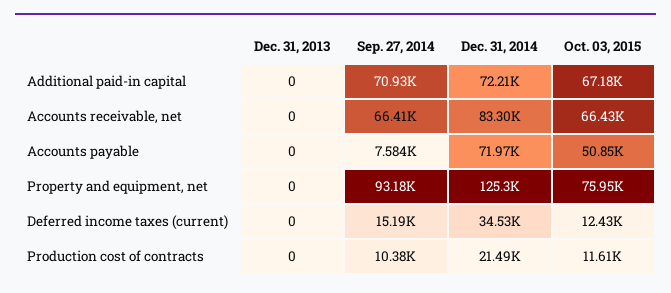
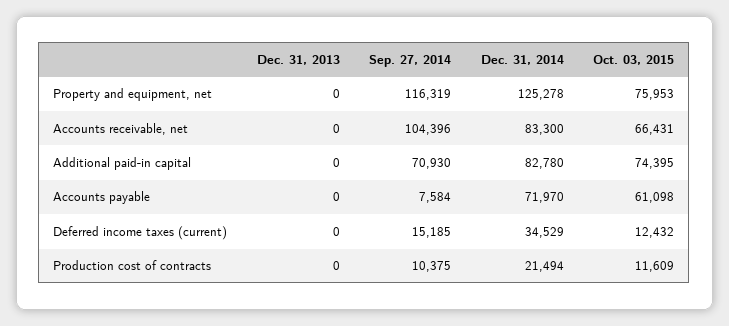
  {
    "Dec. 31, 2013": {
      "Additional paid-in capital": 0,
      "Accounts receivable, net": 0,
      "Accounts payable": 0,
      "Property and equipment, net": 0,
      "Deferred income taxes (current)": 0,
      "Production cost of contracts": 0
    },
    "Sep. 27, 2014": {
      "Additional paid-in capital": 70930,
-     "Accounts receivable, net": 66410,
+     "Accounts receivable, net": 104396,
      "Accounts payable": 7584,
-     "Property and equipment, net": 93180,
+     "Property and equipment, net": 116319,
      "Deferred income taxes (current)": 15185,
      "Production cost of contracts": 10375
    },
    "Dec. 31, 2014": {
-     "Additional paid-in capital": 72210,
+     "Additional paid-in capital": 82780,
      "Accounts receivable, net": 83300,
      "Accounts payable": 71970,
      "Property and equipment, net": 125278,
      "Deferred income taxes (current)": 34529,
      "Production cost of contracts": 21494
    },
    "Oct. 03, 2015": {
-     "Additional paid-in capital": 67180,
+     "Additional paid-in capital": 74395,
      "Accounts receivable, net": 66431,
-     "Accounts payable": 50850,
+     "Accounts payable": 61098,
      "Property and equipment, net": 75953,
      "Deferred income taxes (current)": 12432,
      "Production cost of contracts": 11609
    }
  }

